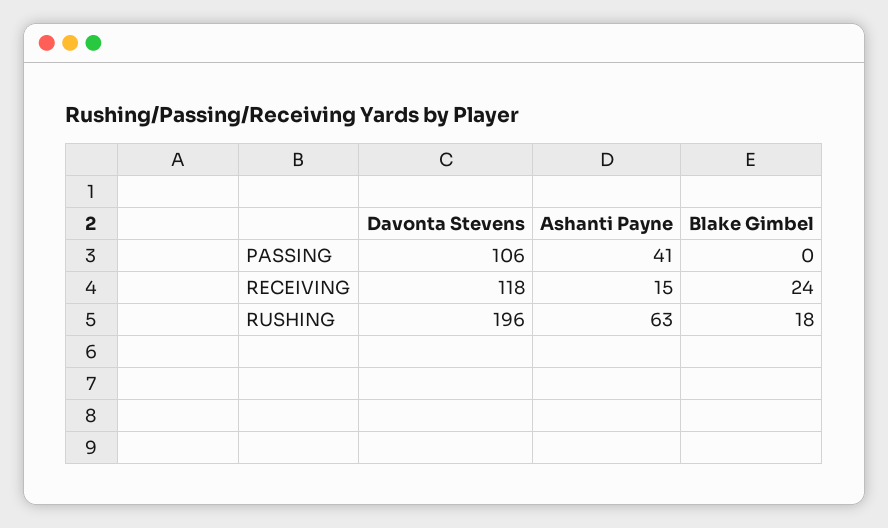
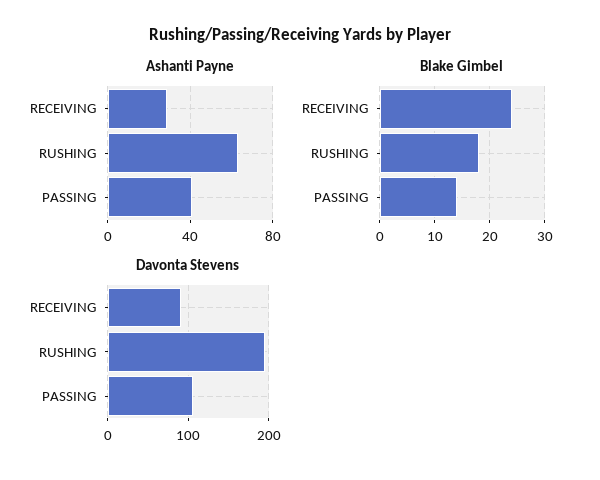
  {
    "Davonta Stevens": {
      "PASSING": 106,
-     "RECEIVING": 118,
+     "RECEIVING": 90,
      "RUSHING": 196
    },
    "Ashanti Payne": {
      "PASSING": 41,
-     "RECEIVING": 15,
+     "RECEIVING": 30,
      "RUSHING": 63
    },
    "Blake Gimbel": {
-     "PASSING": 0,
+     "PASSING": 15,
      "RECEIVING": 24,
      "RUSHING": 18
    }
  }

